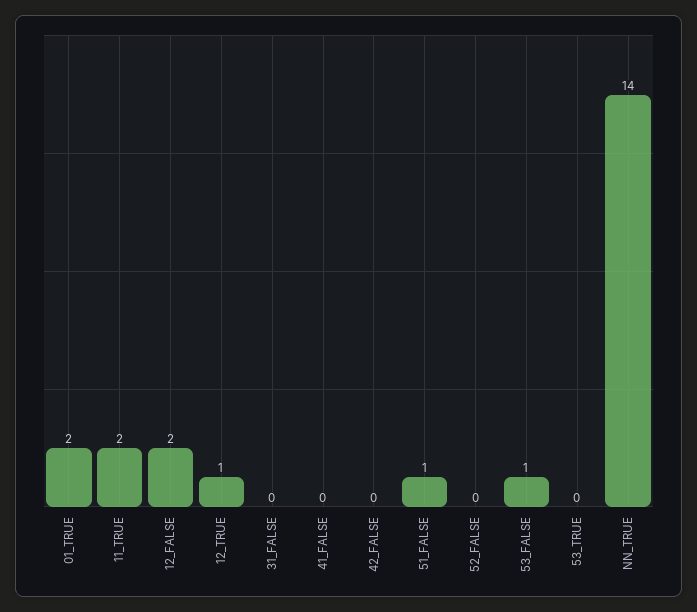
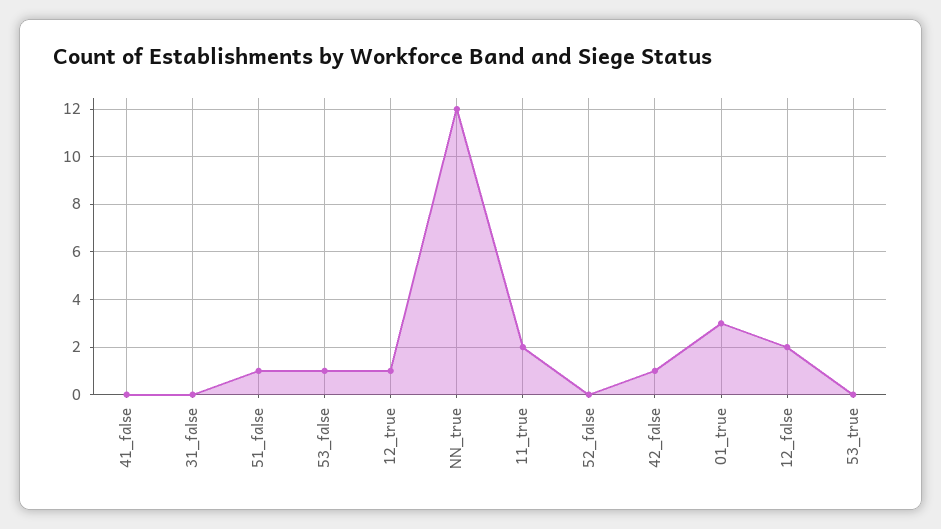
  {
-   "01_TRUE": 2,
+   "01_TRUE": 3,
    "11_TRUE": 2,
    "12_FALSE": 2,
    "12_TRUE": 1,
    "31_FALSE": 0,
    "41_FALSE": 0,
-   "42_FALSE": 0,
+   "42_FALSE": 1,
    "51_FALSE": 1,
    "52_FALSE": 0,
    "53_FALSE": 1,
    "53_TRUE": 0,
-   "NN_TRUE": 14
+   "NN_TRUE": 12
  }

